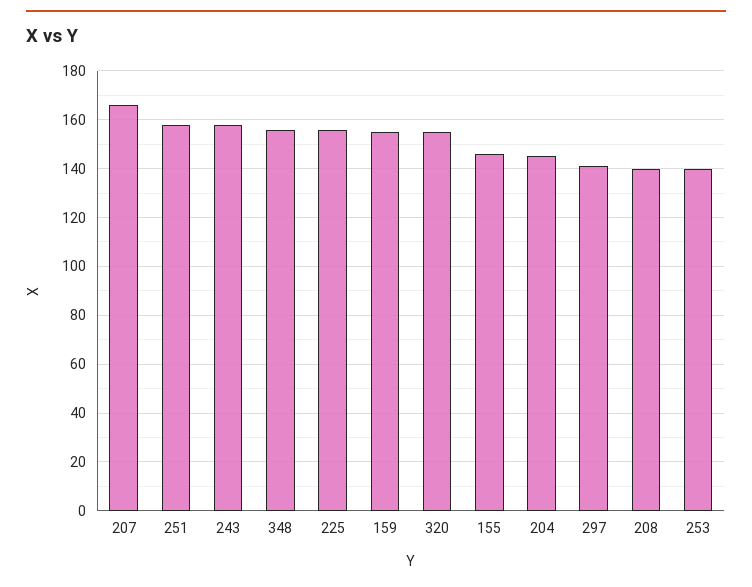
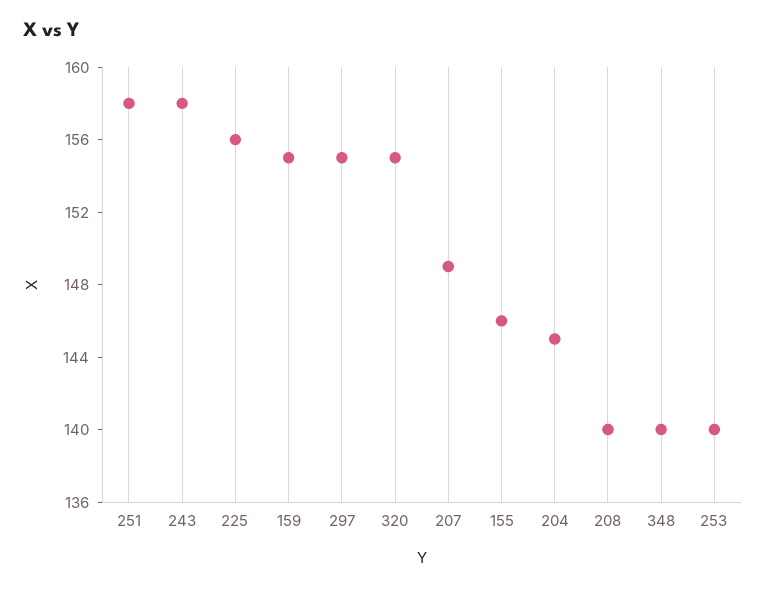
  {
-   "207": 165,
+   "207": 149,
    "251": 158,
    "243": 158,
-   "348": 155,
+   "348": 140,
    "225": 156,
    "159": 155,
    "320": 155,
    "155": 146,
    "204": 145,
-   "297": 140,
+   "297": 155,
    "208": 140,
    "253": 140
  }

